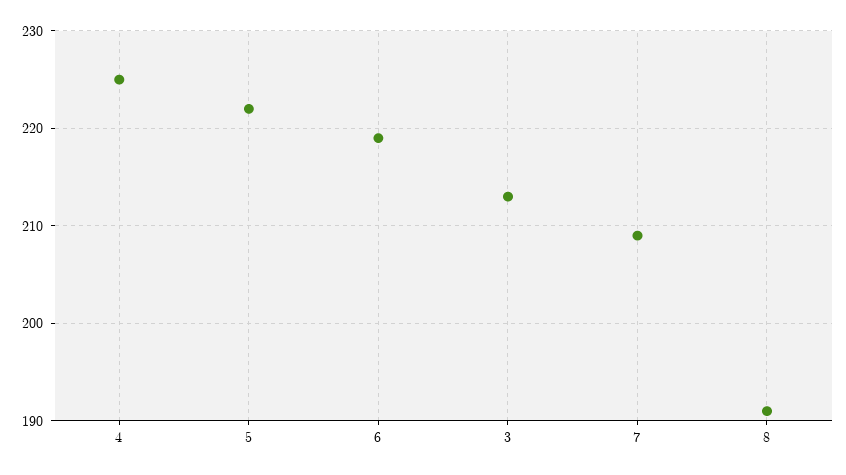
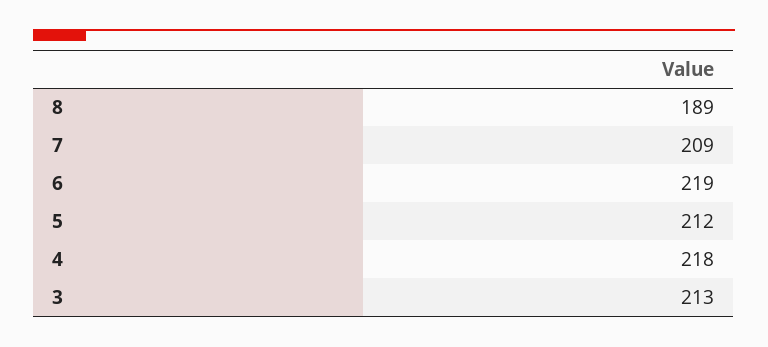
  {
-   "4": 225,
+   "4": 218,
-   "5": 222,
+   "5": 212,
    "6": 219,
    "3": 213,
    "7": 209,
-   "8": 191
+   "8": 189
  }

